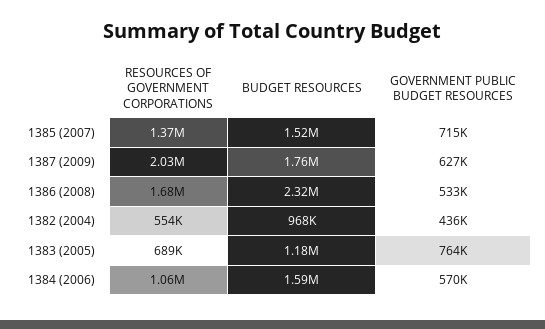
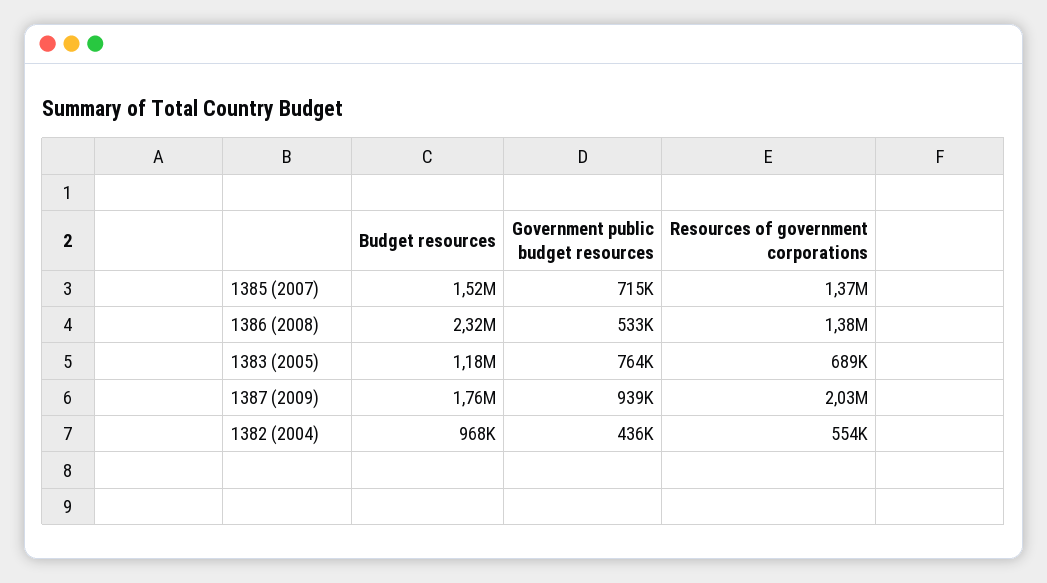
  {
    "RESOURCES OF GOVERNMENT CORPORATIONS": {
      "1385 (2007)": 1370000,
      "1387 (2009)": 2030000,
-     "1386 (2008)": 1680000,
+     "1386 (2008)": 1380000,
      "1382 (2004)": 554000,
-     "1383 (2005)": 689000,
+     "1383 (2005)": 689000
-     "1384 (2006)": 1060000
    },
    "BUDGET RESOURCES": {
      "1385 (2007)": 1520000,
      "1387 (2009)": 1760000,
      "1386 (2008)": 2320000,
      "1382 (2004)": 968000,
-     "1383 (2005)": 1180000,
+     "1383 (2005)": 1180000
-     "1384 (2006)": 1590000
    },
    "GOVERNMENT PUBLIC BUDGET RESOURCES": {
      "1385 (2007)": 715000,
-     "1387 (2009)": 627000,
+     "1387 (2009)": 939000,
      "1386 (2008)": 533000,
      "1382 (2004)": 436000,
-     "1383 (2005)": 764000,
+     "1383 (2005)": 764000
-     "1384 (2006)": 570000
    }
  }

